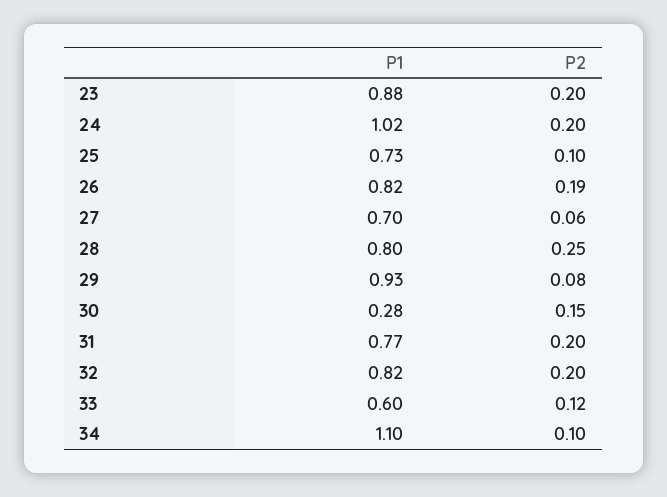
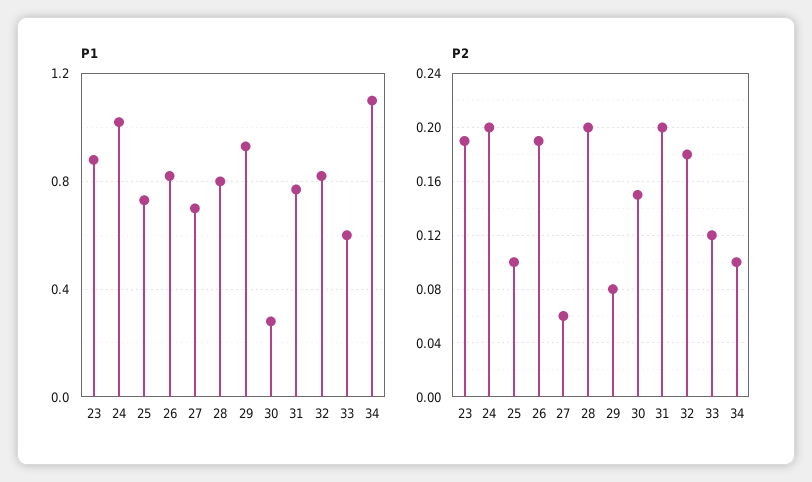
  {
    "P1": {
      "23": 0.88,
      "24": 1.02,
      "25": 0.73,
      "26": 0.82,
      "27": 0.7,
      "28": 0.8,
      "29": 0.93,
      "30": 0.28,
      "31": 0.77,
      "32": 0.82,
      "33": 0.6,
      "34": 1.1
    },
    "P2": {
-     "23": 0.2,
+     "23": 0.19,
      "24": 0.2,
      "25": 0.1,
      "26": 0.19,
      "27": 0.06,
-     "28": 0.25,
+     "28": 0.2,
      "29": 0.08,
      "30": 0.15,
      "31": 0.2,
-     "32": 0.2,
+     "32": 0.18,
      "33": 0.12,
      "34": 0.1
    }
  }

